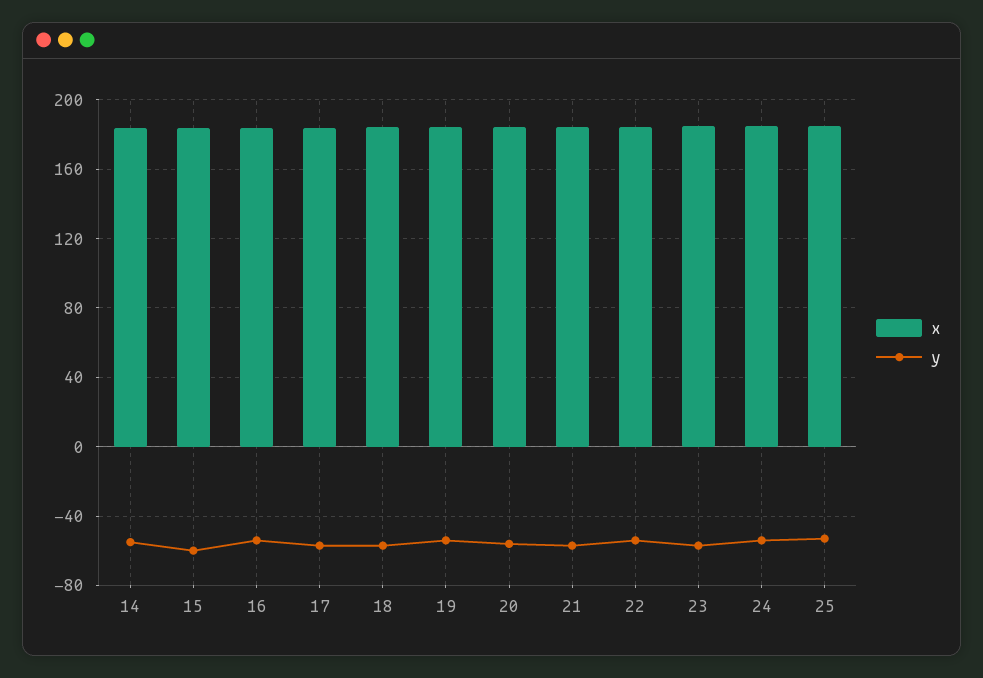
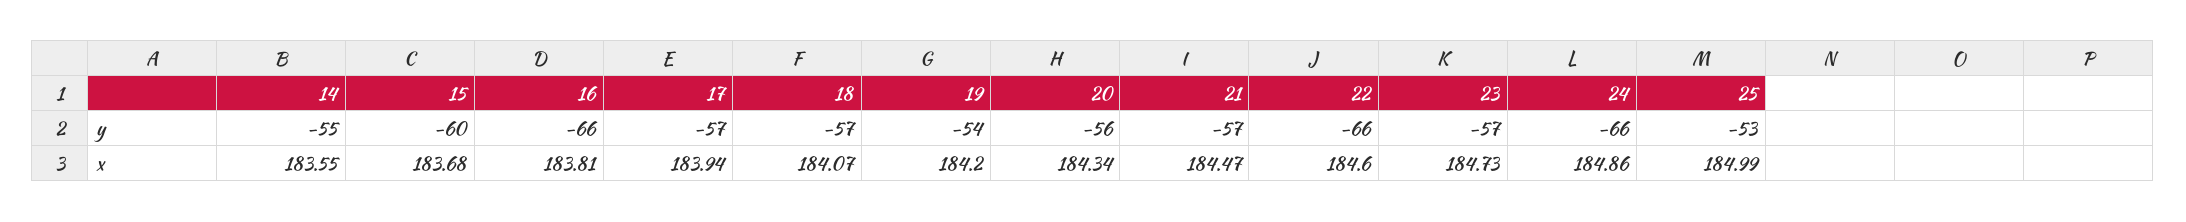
  {
    "x": {
      "14": 183.55,
      "15": 183.68,
      "16": 183.81,
      "17": 183.94,
      "18": 184.07,
      "19": 184.2,
      "20": 184.34,
      "21": 184.47,
      "22": 184.6,
      "23": 184.73,
      "24": 184.86,
      "25": 184.99
    },
    "y": {
      "14": -55,
      "15": -60,
-     "16": -55,
+     "16": -66,
      "17": -57,
      "18": -57,
      "19": -54,
      "20": -56,
      "21": -57,
-     "22": -55,
+     "22": -66,
      "23": -57,
-     "24": -55,
+     "24": -66,
      "25": -53
    }
  }

